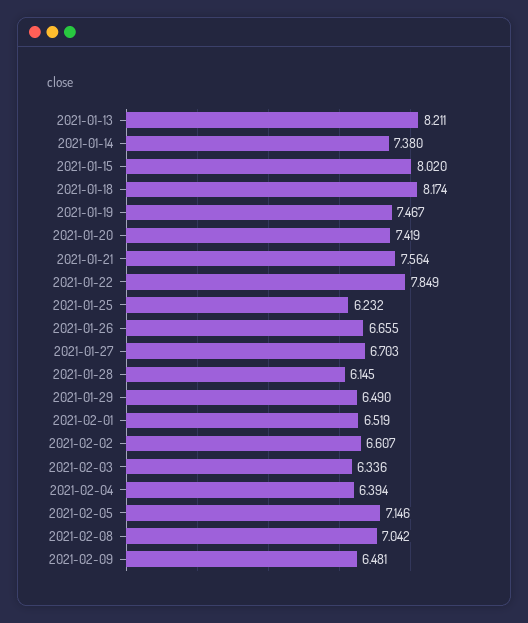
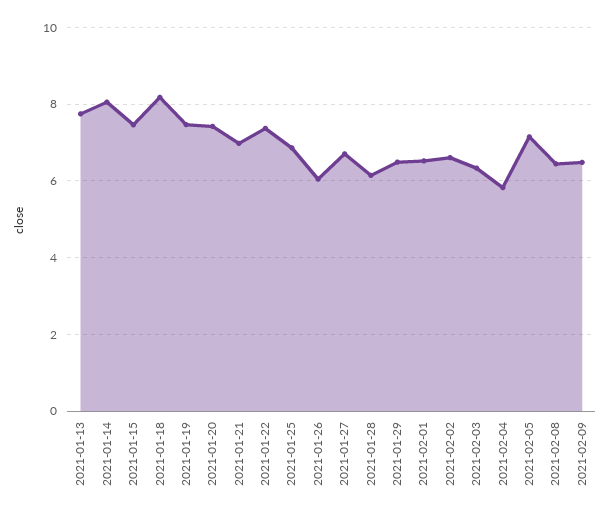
  {
-   "2021-01-13": 8.211,
+   "2021-01-13": 7.8,
-   "2021-01-14": 7.38,
+   "2021-01-14": 8,
-   "2021-01-15": 8.02,
+   "2021-01-15": 7.4,
    "2021-01-18": 8.174,
    "2021-01-19": 7.467,
    "2021-01-20": 7.419,
-   "2021-01-21": 7.564,
+   "2021-01-21": 7,
-   "2021-01-22": 7.849,
+   "2021-01-22": 7.4,
-   "2021-01-25": 6.232,
+   "2021-01-25": 6.8,
-   "2021-01-26": 6.655,
+   "2021-01-26": 6,
    "2021-01-27": 6.703,
    "2021-01-28": 6.145,
    "2021-01-29": 6.49,
    "2021-02-01": 6.519,
    "2021-02-02": 6.607,
    "2021-02-03": 6.336,
-   "2021-02-04": 6.394,
+   "2021-02-04": 5.8,
    "2021-02-05": 7.146,
-   "2021-02-08": 7.042,
+   "2021-02-08": 6.4,
    "2021-02-09": 6.481
  }

